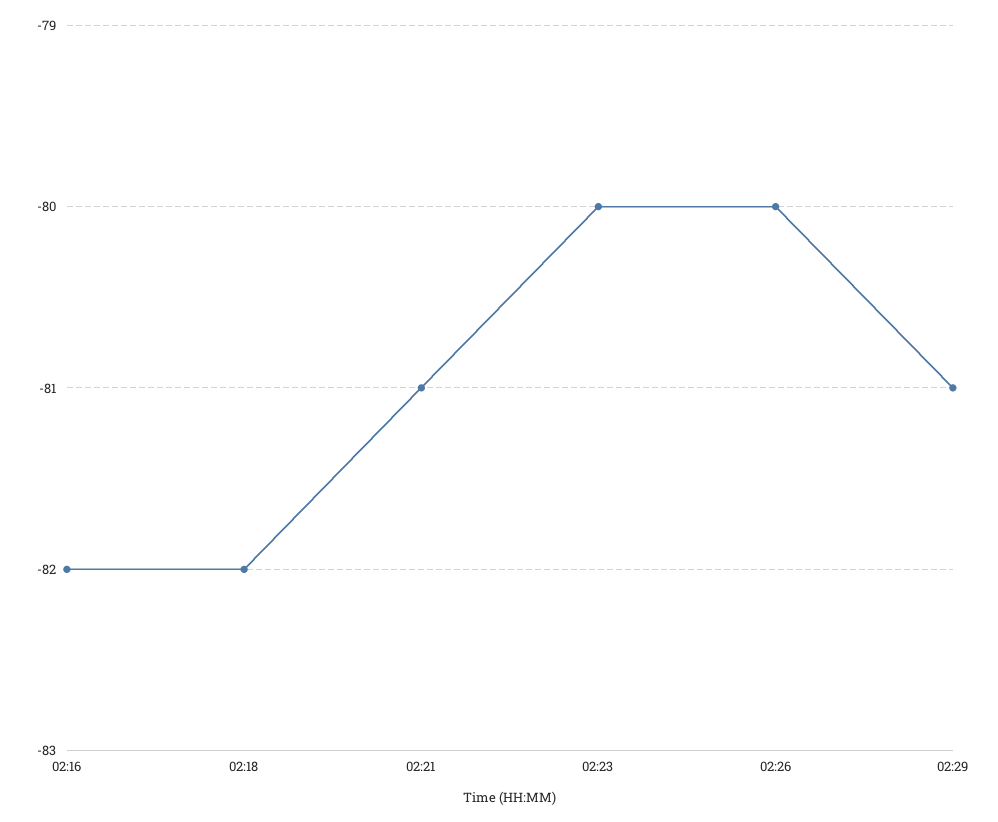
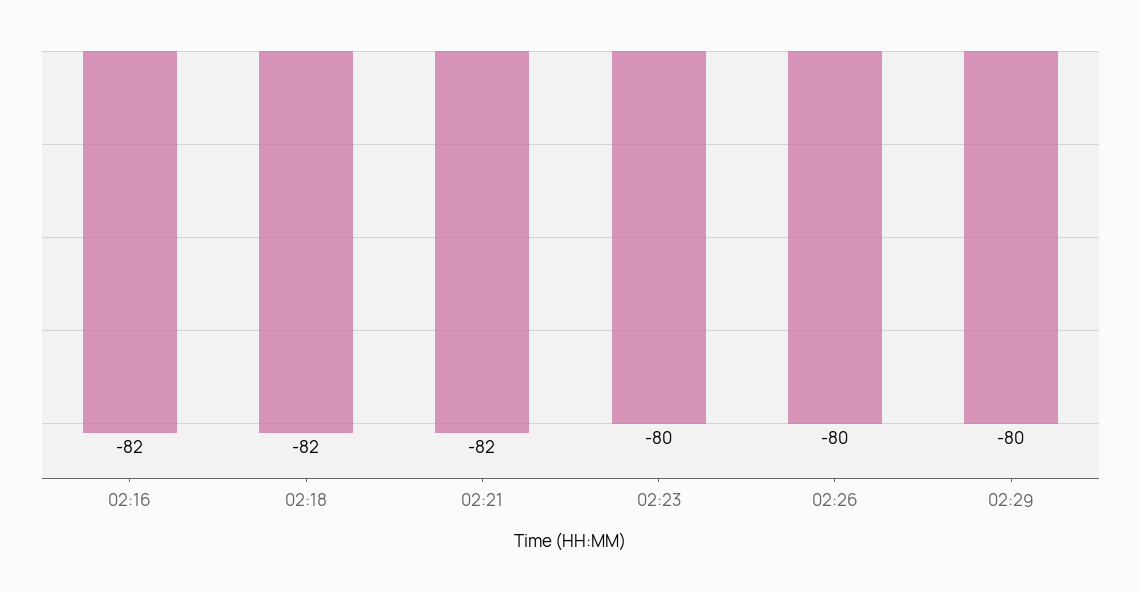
  {
    "02:16": -82,
    "02:18": -82,
-   "02:21": -81,
+   "02:21": -82,
    "02:23": -80,
    "02:26": -80,
-   "02:29": -81
+   "02:29": -80
  }

